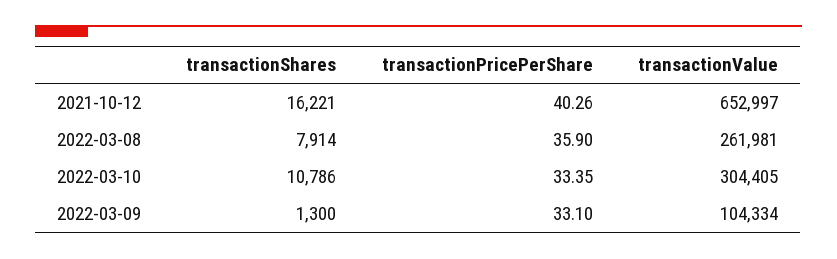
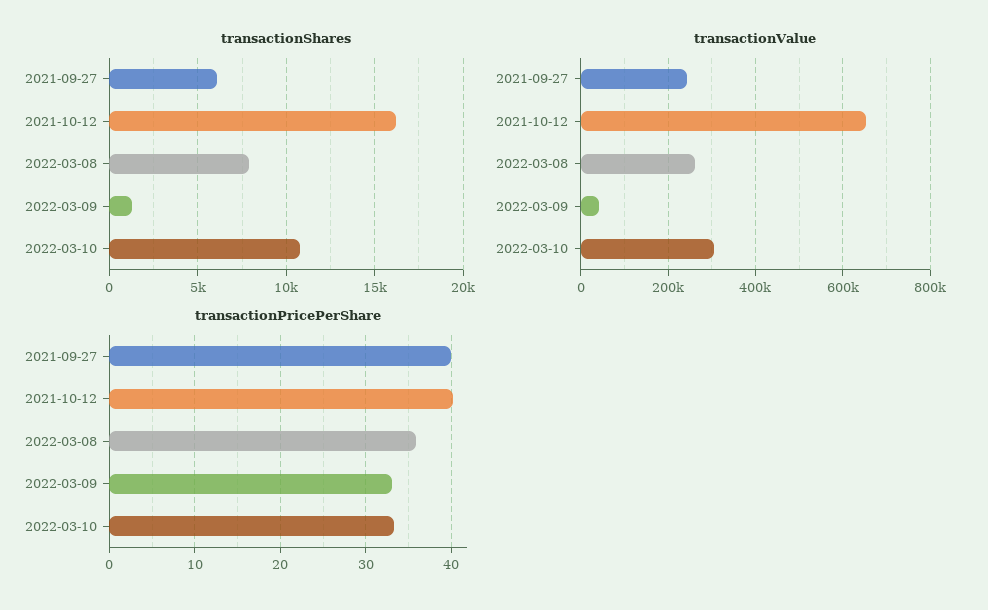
  {
    "transactionShares": {
      "2021-10-12": 16221,
      "2022-03-08": 7914,
      "2022-03-10": 10786,
-     "2022-03-09": 1300
+     "2022-03-09": 1300,
+     "2021-09-27": 6000
    },
    "transactionPricePerShare": {
      "2021-10-12": 40.26,
      "2022-03-08": 35.9,
      "2022-03-10": 33.35,
-     "2022-03-09": 33.1
+     "2022-03-09": 33.1,
+     "2021-09-27": 40
    },
    "transactionValue": {
      "2021-10-12": 652997,
      "2022-03-08": 261981,
      "2022-03-10": 304405,
-     "2022-03-09": 104334
+     "2022-03-09": 40000,
+     "2021-09-27": 240000
    }
  }

